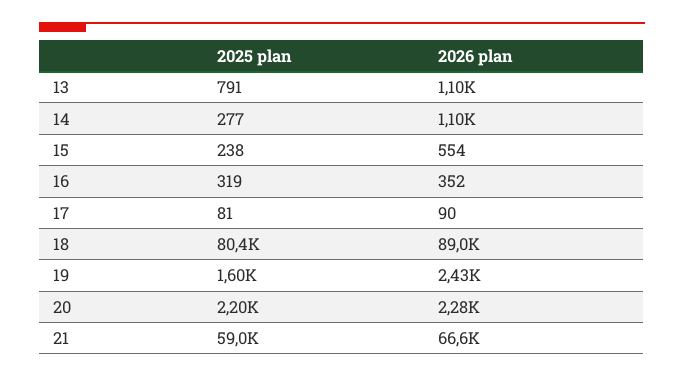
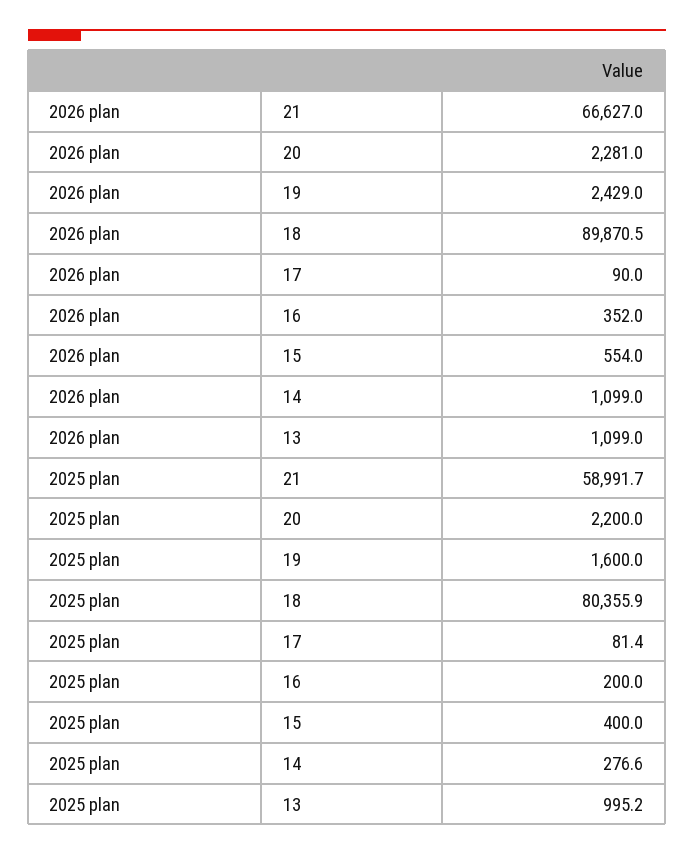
  {
    "2025 plan": {
-     "13": 791,
+     "13": 995.2,
      "14": 276.6,
-     "15": 238,
+     "15": 400,
-     "16": 319,
+     "16": 200,
      "17": 81.4,
      "18": 80355.9,
      "19": 1600,
      "20": 2200,
      "21": 58991.7
    },
    "2026 plan": {
      "13": 1099,
      "14": 1099,
      "15": 554,
      "16": 352,
      "17": 90,
-     "18": 89000,
+     "18": 89870.5,
      "19": 2429,
      "20": 2281,
      "21": 66627
    }
  }

